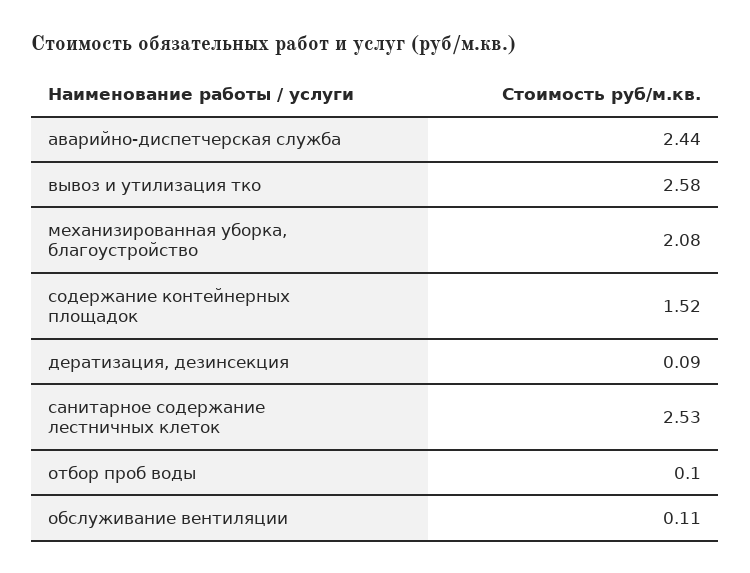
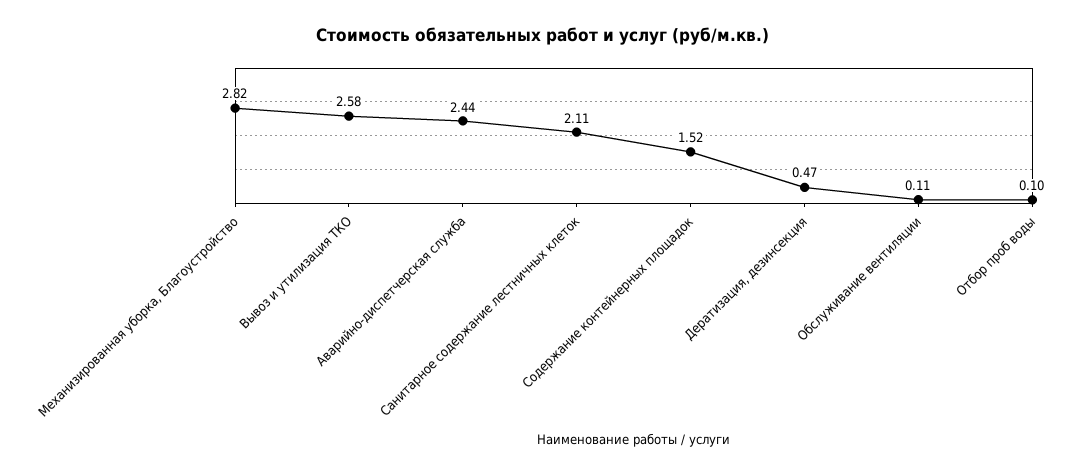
  {
    "аварийно-диспетчерская служба": 2.44,
    "вывоз и утилизация тко": 2.58,
-   "механизированная уборка, благоустройство": 2.08,
+   "механизированная уборка, благоустройство": 2.82,
    "содержание контейнерных площадок": 1.52,
-   "дератизация, дезинсекция": 0.09,
+   "дератизация, дезинсекция": 0.47,
-   "санитарное содержание лестничных клеток": 2.53,
+   "санитарное содержание лестничных клеток": 2.11,
    "отбор проб воды": 0.1,
    "обслуживание вентиляции": 0.11
  }

